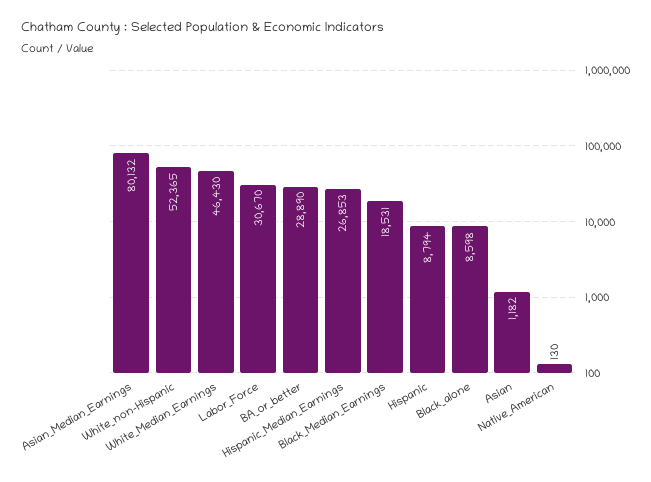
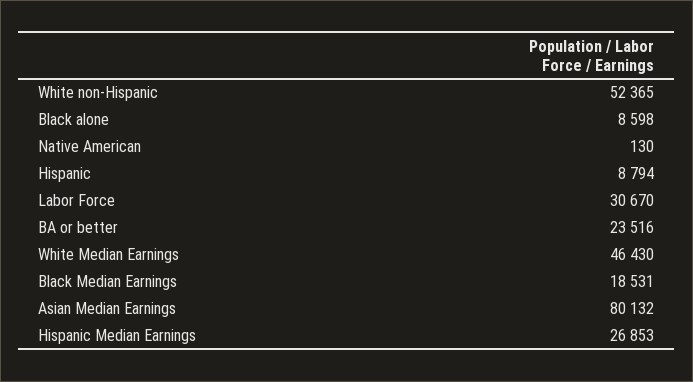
  {
    "Asian_Median_Earnings": 80132,
    "White_non-Hispanic": 52365,
    "White_Median_Earnings": 46430,
    "Labor_Force": 30670,
-   "BA_or_better": 28890,
+   "BA_or_better": 23516,
    "Hispanic_Median_Earnings": 26853,
    "Black_Median_Earnings": 18531,
    "Hispanic": 8794,
    "Black_alone": 8598,
-   "Asian": 1182,
    "Native_American": 130
  }

